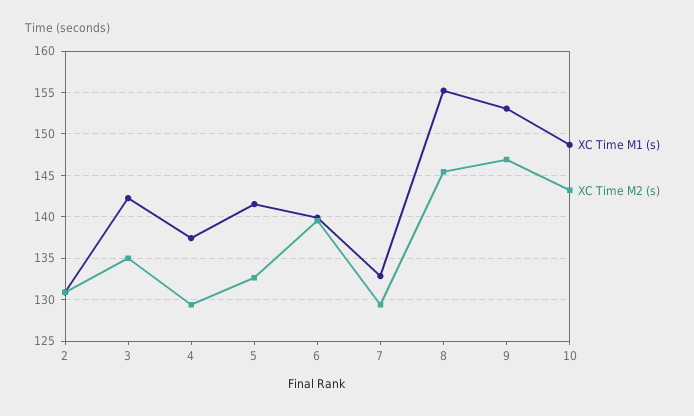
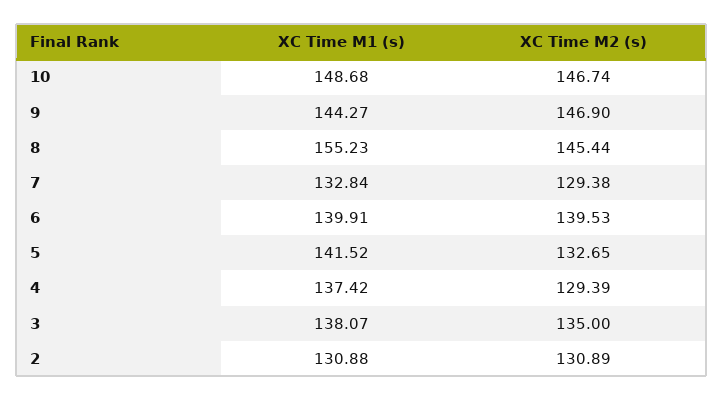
  {
    "XC Time M1 (s)": {
      "2": 130.88,
-     "3": 142,
+     "3": 138.07,
      "4": 137.42,
      "5": 141.52,
      "6": 139.91,
      "7": 132.84,
      "8": 155.23,
-     "9": 153,
+     "9": 144.27,
      "10": 148.68
    },
    "XC Time M2 (s)": {
      "2": 130.89,
      "3": 135,
      "4": 129.39,
      "5": 132.65,
      "6": 139.53,
      "7": 129.38,
      "8": 145.44,
      "9": 146.9,
-     "10": 143
+     "10": 146.74
    }
  }

